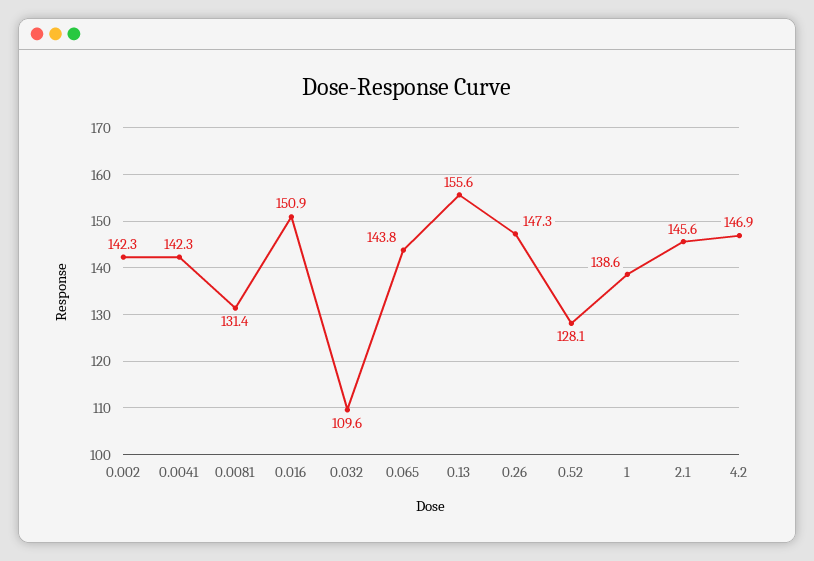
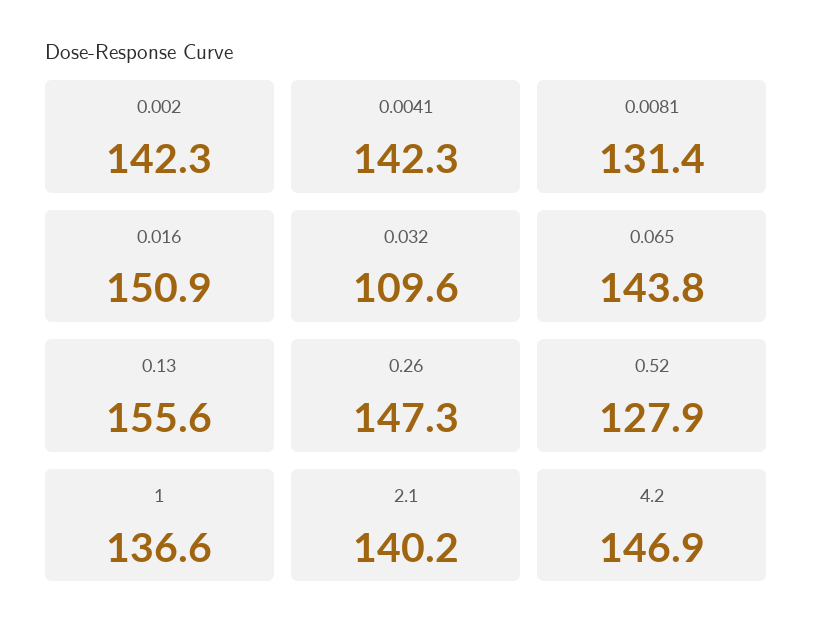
  {
    "0.002": 142.3,
    "0.0041": 142.3,
    "0.0081": 131.4,
    "0.016": 150.9,
    "0.032": 109.6,
    "0.065": 143.8,
    "0.13": 155.6,
    "0.26": 147.3,
-   "0.52": 128.1,
+   "0.52": 127.9,
-   "1": 138.6,
+   "1": 136.6,
-   "2.1": 145.6,
+   "2.1": 140.2,
    "4.2": 146.9
  }

